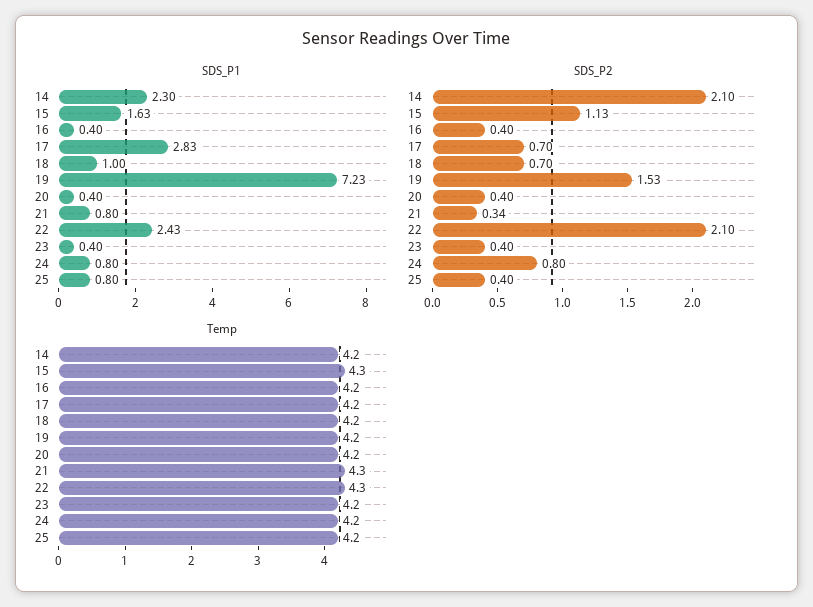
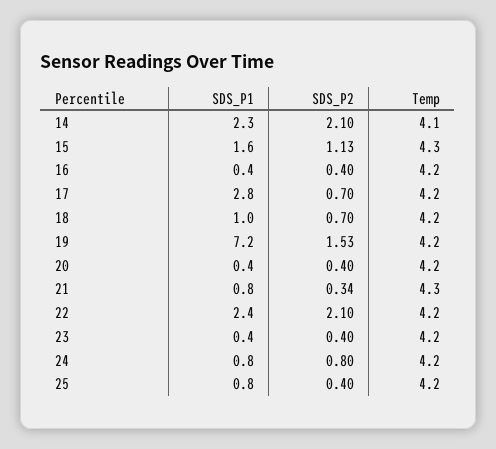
  {
    "SDS_P1": {
      "14": 2.3,
      "15": 1.63,
      "16": 0.4,
      "17": 2.83,
      "18": 1,
      "19": 7.23,
      "20": 0.4,
      "21": 0.8,
      "22": 2.43,
      "23": 0.4,
      "24": 0.8,
      "25": 0.8
    },
    "SDS_P2": {
      "14": 2.1,
      "15": 1.13,
      "16": 0.4,
      "17": 0.7,
      "18": 0.7,
      "19": 1.53,
      "20": 0.4,
      "21": 0.34,
      "22": 2.1,
      "23": 0.4,
      "24": 0.8,
      "25": 0.4
    },
    "Temp": {
-     "14": 4.2,
+     "14": 4.1,
      "15": 4.3,
      "16": 4.2,
      "17": 4.2,
      "18": 4.2,
      "19": 4.2,
      "20": 4.2,
      "21": 4.3,
-     "22": 4.3,
+     "22": 4.2,
      "23": 4.2,
      "24": 4.2,
      "25": 4.2
    }
  }

